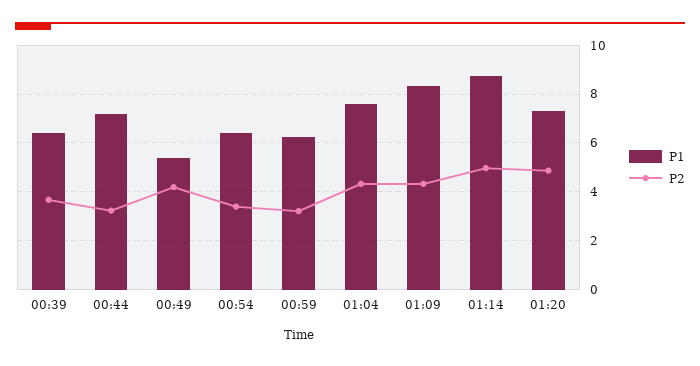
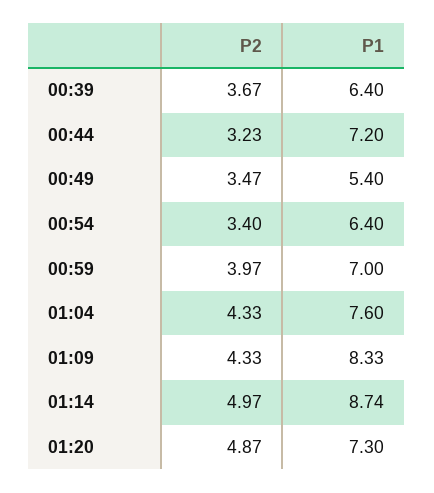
  {
    "P1": {
      "00:39": 6.4,
      "00:44": 7.2,
      "00:49": 5.4,
      "00:54": 6.4,
-     "00:59": 6.25,
+     "00:59": 7,
      "01:04": 7.6,
      "01:09": 8.33,
      "01:14": 8.74,
      "01:20": 7.3
    },
    "P2": {
      "00:39": 3.67,
      "00:44": 3.23,
-     "00:49": 4.25,
+     "00:49": 3.47,
      "00:54": 3.4,
-     "00:59": 3.25,
+     "00:59": 3.97,
      "01:04": 4.33,
      "01:09": 4.33,
      "01:14": 4.97,
      "01:20": 4.87
    }
  }

